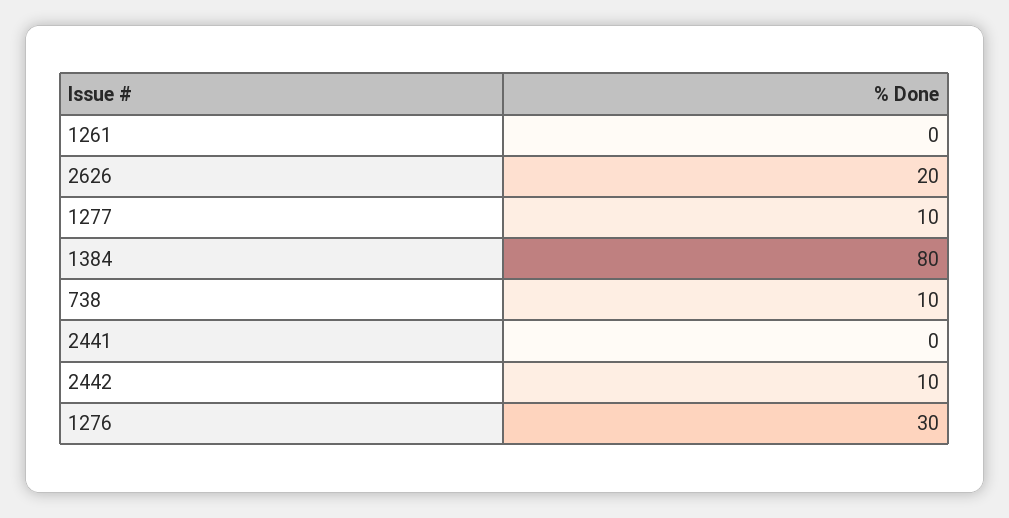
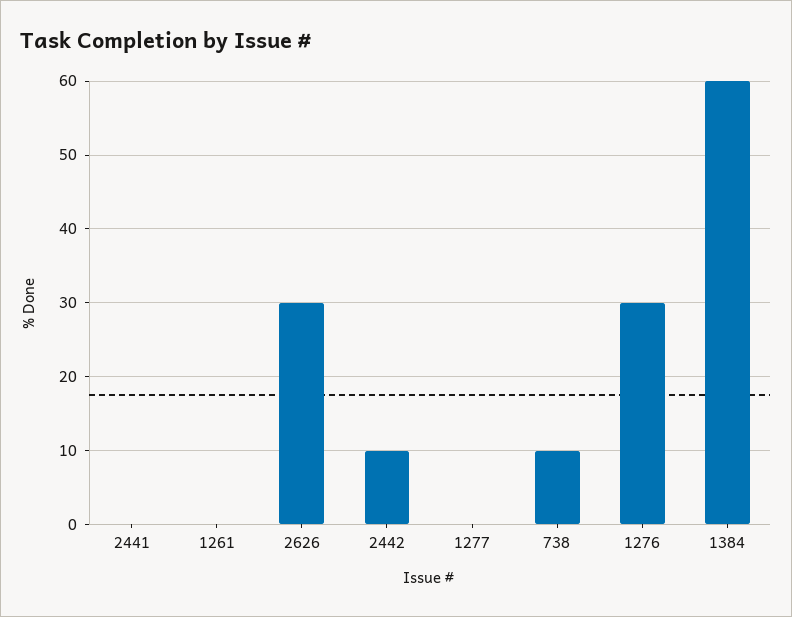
  {
    "1261": 0,
-   "2626": 20,
+   "2626": 30,
-   "1277": 10,
+   "1277": 0,
-   "1384": 80,
+   "1384": 60,
    "738": 10,
    "2441": 0,
    "2442": 10,
    "1276": 30
  }

